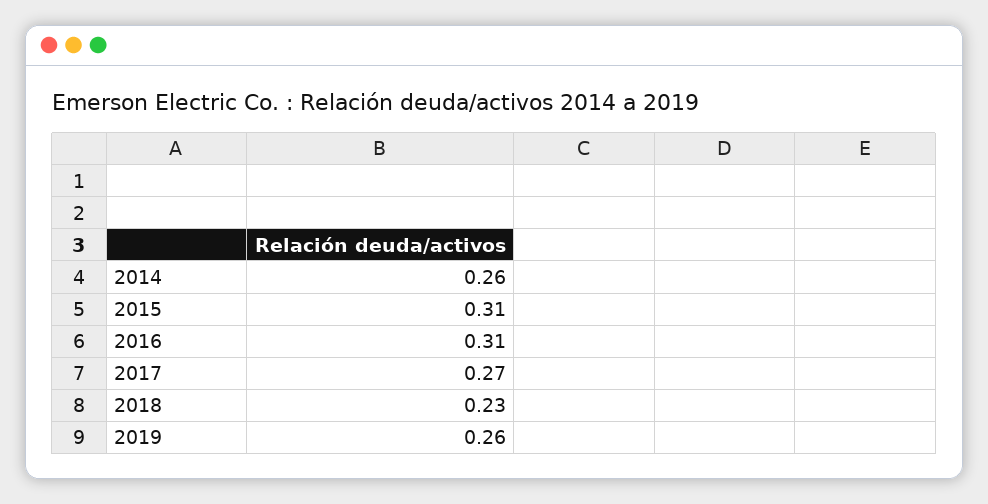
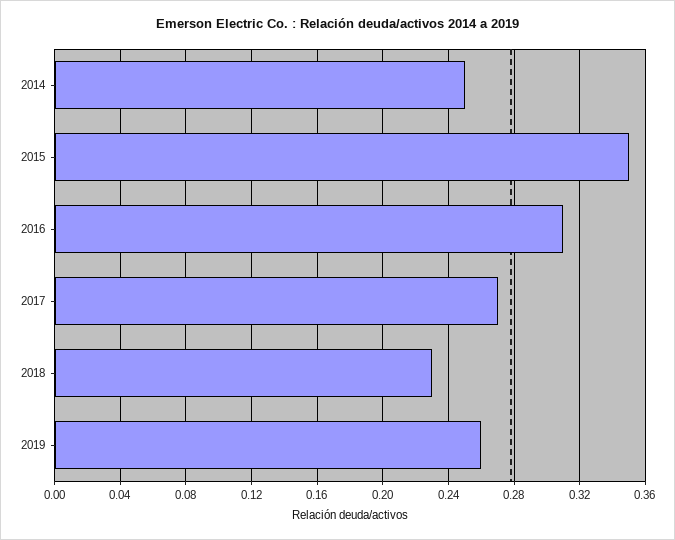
  {
-   "2014": 0.26,
+   "2014": 0.25,
-   "2015": 0.31,
+   "2015": 0.35,
    "2016": 0.31,
    "2017": 0.27,
    "2018": 0.23,
    "2019": 0.26
  }

